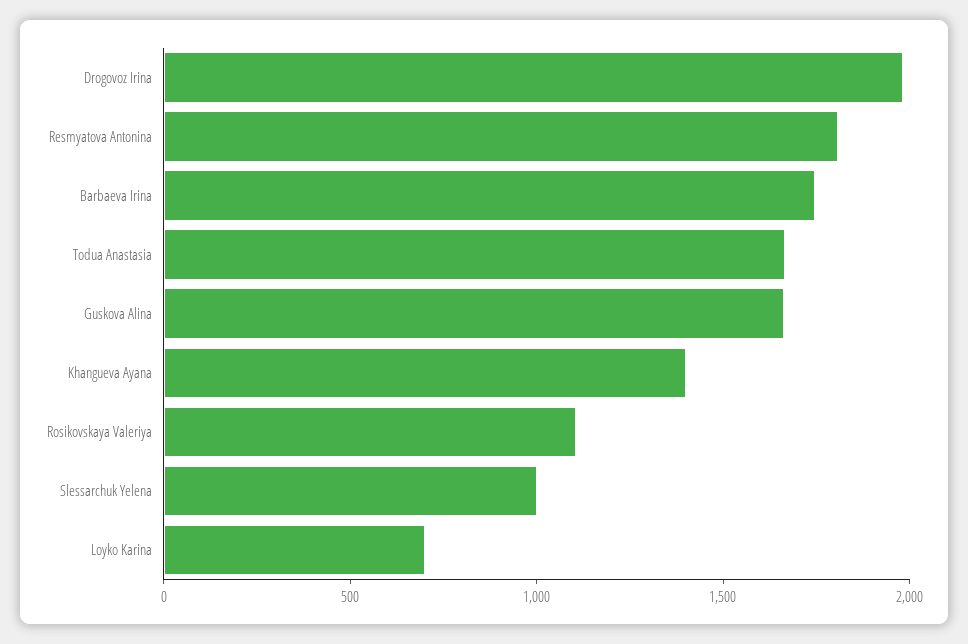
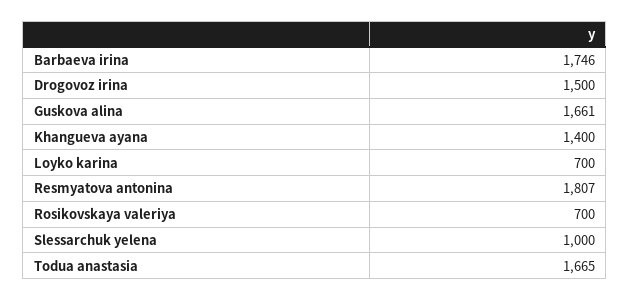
  {
-   "Drogovoz Irina": 2000,
+   "Drogovoz Irina": 1500,
    "Resmyatova Antonina": 1807,
    "Barbaeva Irina": 1746,
    "Todua Anastasia": 1665,
    "Guskova Alina": 1661,
    "Khangueva Ayana": 1400,
-   "Rosikovskaya Valeriya": 1100,
+   "Rosikovskaya Valeriya": 700,
    "Slessarchuk Yelena": 1000,
    "Loyko Karina": 700
  }

